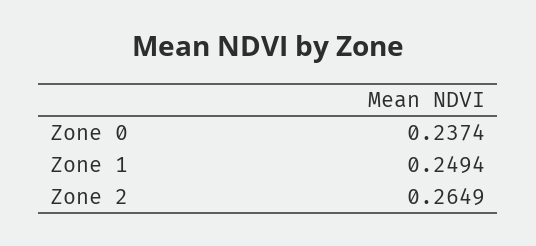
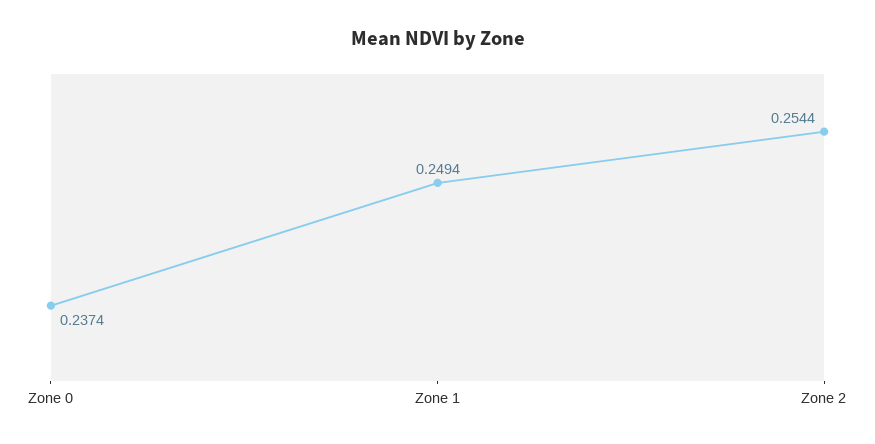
  {
    "Zone 0": 0.2374,
    "Zone 1": 0.2494,
-   "Zone 2": 0.2649
+   "Zone 2": 0.2544
  }

